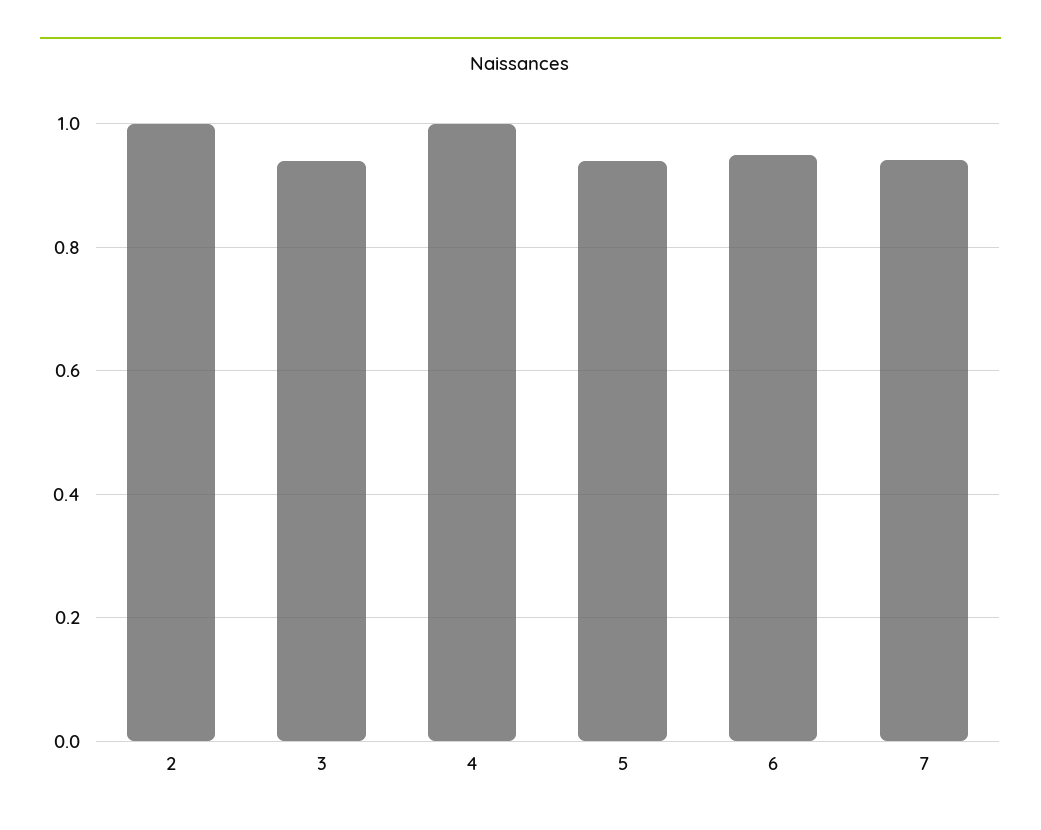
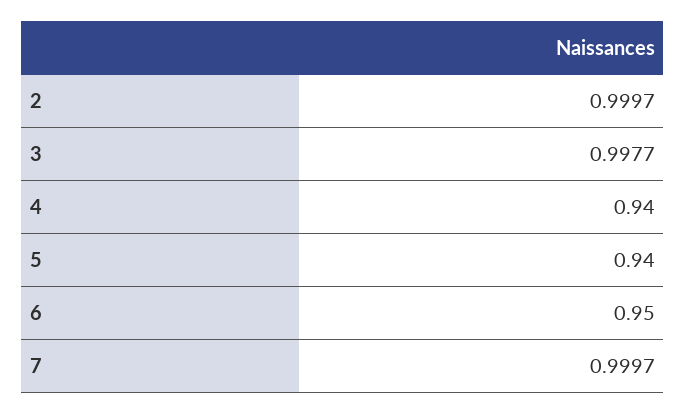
  {
    "2": 0.9997,
-   "3": 0.94,
+   "3": 0.9977,
-   "4": 1,
+   "4": 0.94,
    "5": 0.94,
    "6": 0.95,
-   "7": 0.94
+   "7": 0.9997
  }

